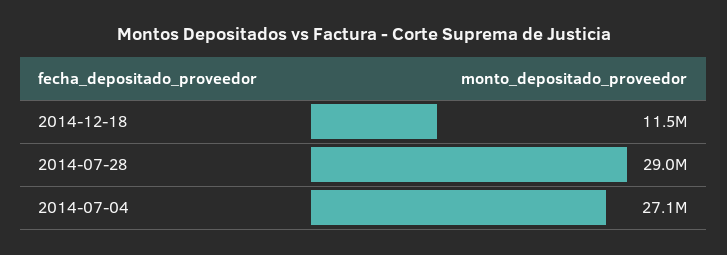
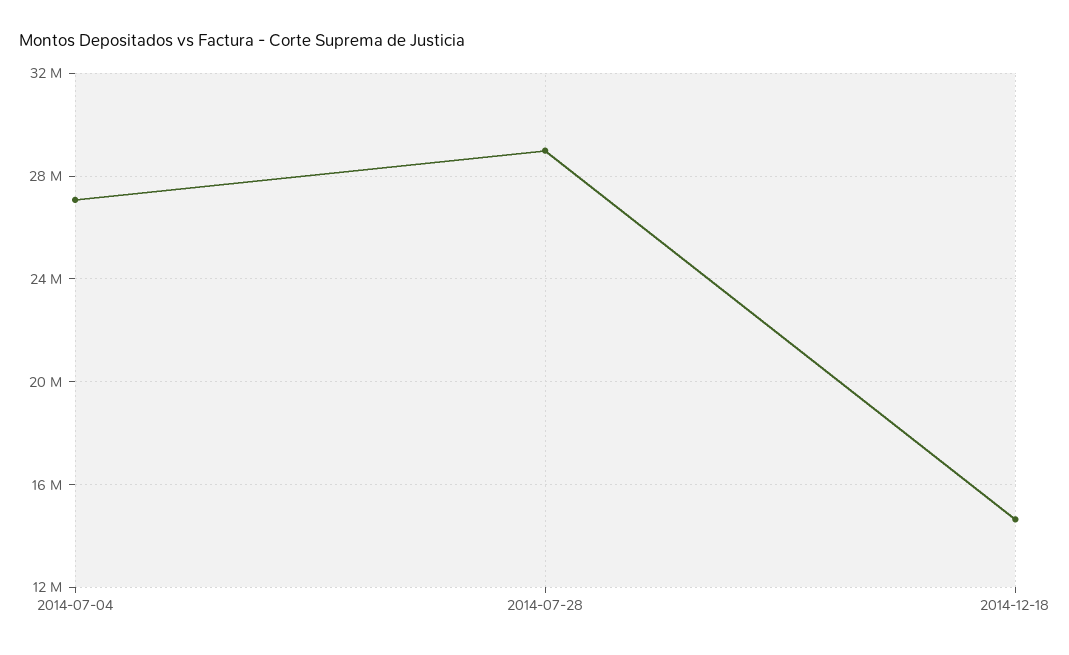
  {
-   "2014-12-18": 11500000,
+   "2014-12-18": 14500000,
    "2014-07-28": 29000000,
    "2014-07-04": 27100000
  }

